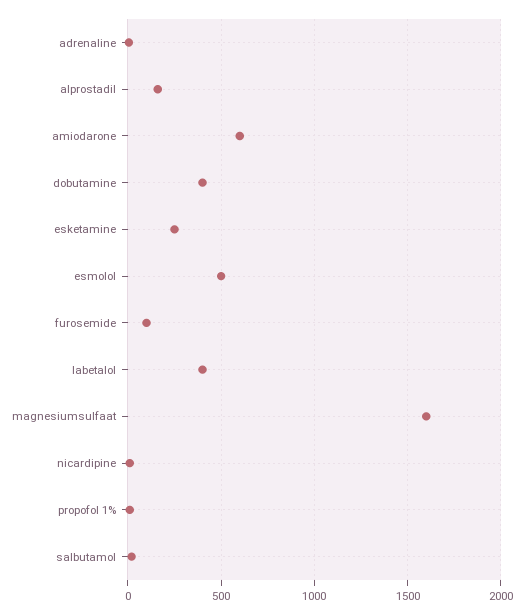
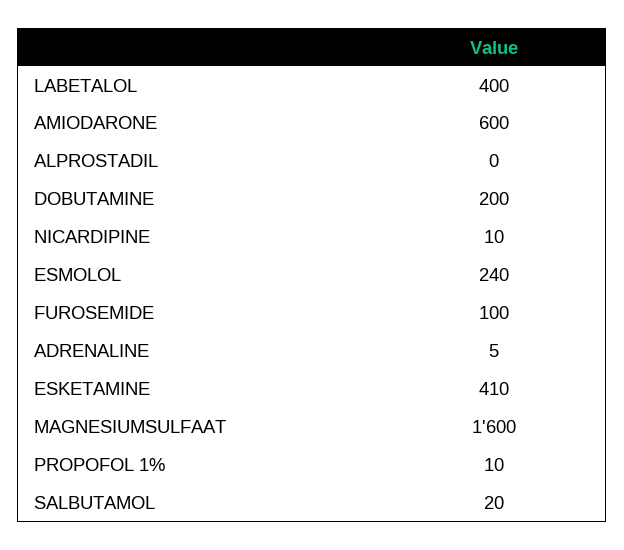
  {
    "adrenaline": 5,
-   "alprostadil": 150,
+   "alprostadil": 0,
    "amiodarone": 600,
-   "dobutamine": 400,
+   "dobutamine": 200,
-   "esketamine": 250,
+   "esketamine": 410,
-   "esmolol": 500,
+   "esmolol": 240,
    "furosemide": 100,
    "labetalol": 400,
    "magnesiumsulfaat": 1600,
    "nicardipine": 10,
    "propofol 1%": 10,
    "salbutamol": 20
  }

